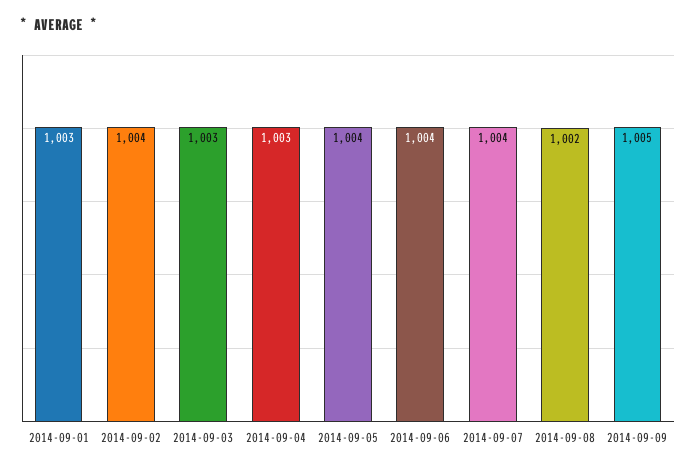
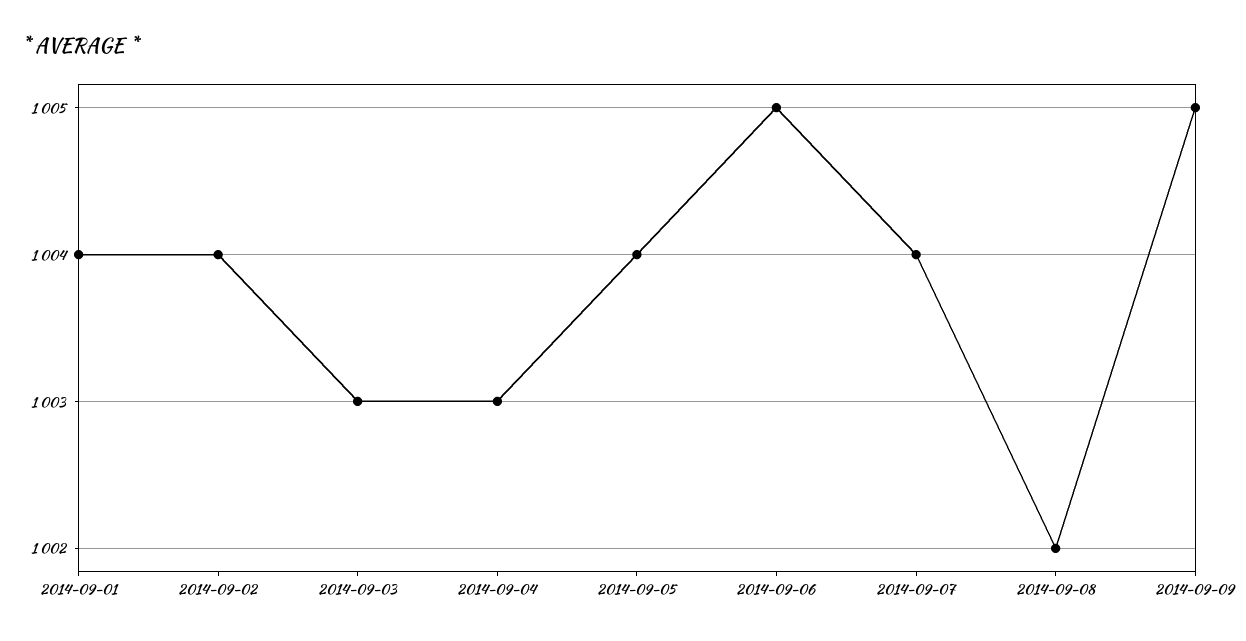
  {
-   "2014-09-01": 1003,
+   "2014-09-01": 1004,
    "2014-09-02": 1004,
    "2014-09-03": 1003,
    "2014-09-04": 1003,
    "2014-09-05": 1004,
-   "2014-09-06": 1004,
+   "2014-09-06": 1005,
    "2014-09-07": 1004,
    "2014-09-08": 1002,
    "2014-09-09": 1005
  }

